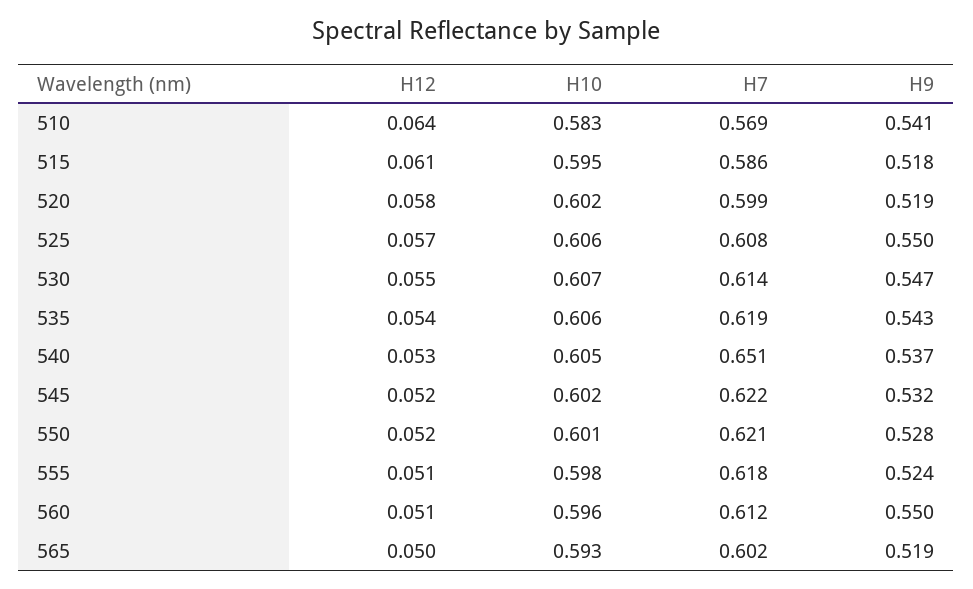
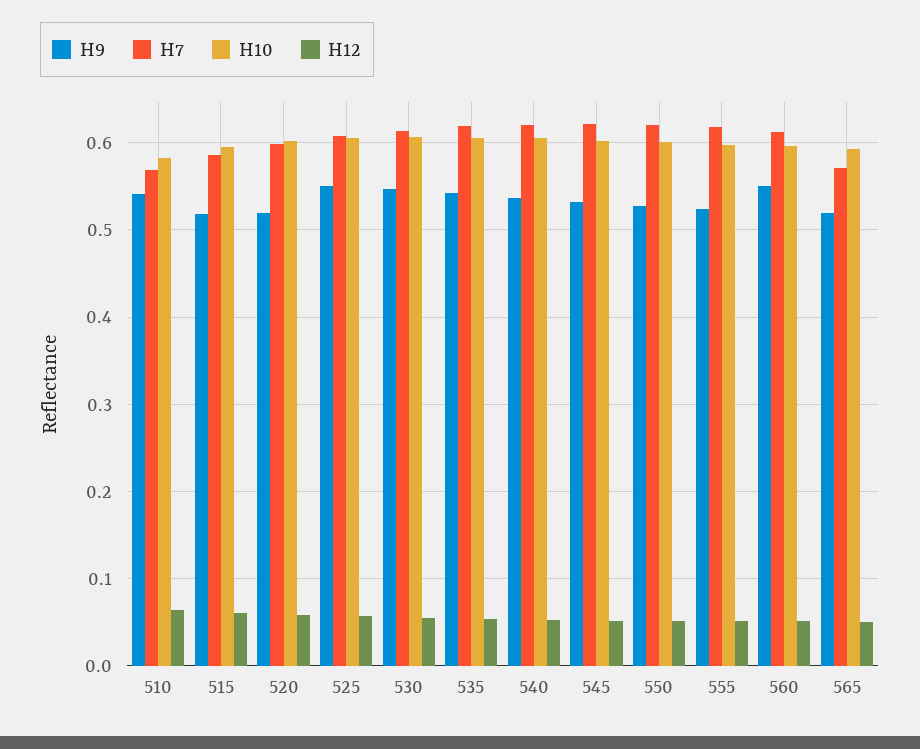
  {
    "H12": {
      "510": 0.064,
      "515": 0.061,
      "520": 0.058,
      "525": 0.057,
      "530": 0.055,
      "535": 0.054,
      "540": 0.053,
      "545": 0.052,
      "550": 0.052,
      "555": 0.051,
      "560": 0.051,
      "565": 0.05
    },
    "H10": {
      "510": 0.583,
      "515": 0.595,
      "520": 0.602,
      "525": 0.606,
      "530": 0.607,
      "535": 0.606,
      "540": 0.605,
      "545": 0.602,
      "550": 0.601,
      "555": 0.598,
      "560": 0.596,
      "565": 0.593
    },
    "H7": {
      "510": 0.569,
      "515": 0.586,
      "520": 0.599,
      "525": 0.608,
      "530": 0.614,
      "535": 0.619,
-     "540": 0.651,
+     "540": 0.62,
      "545": 0.622,
      "550": 0.621,
      "555": 0.618,
      "560": 0.612,
-     "565": 0.602
+     "565": 0.57
    },
    "H9": {
      "510": 0.541,
      "515": 0.518,
      "520": 0.519,
      "525": 0.55,
      "530": 0.547,
      "535": 0.543,
      "540": 0.537,
      "545": 0.532,
      "550": 0.528,
      "555": 0.524,
      "560": 0.55,
      "565": 0.519
    }
  }

